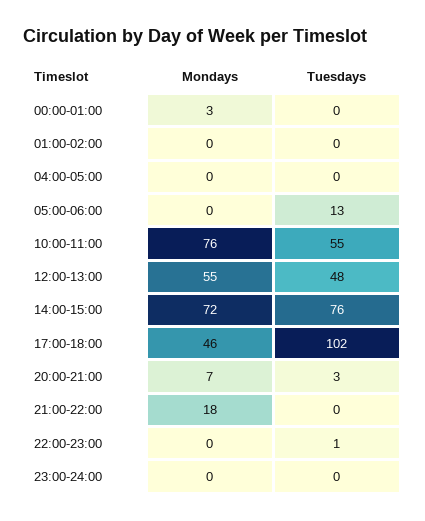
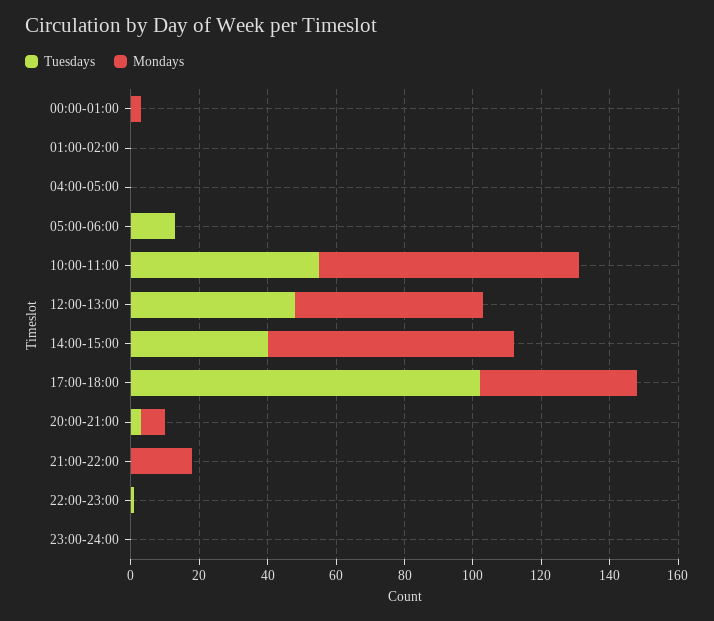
  {
    "Mondays": {
      "00:00-01:00": 3,
      "01:00-02:00": 0,
      "04:00-05:00": 0,
      "05:00-06:00": 0,
      "10:00-11:00": 76,
      "12:00-13:00": 55,
      "14:00-15:00": 72,
      "17:00-18:00": 46,
      "20:00-21:00": 7,
      "21:00-22:00": 18,
      "22:00-23:00": 0,
      "23:00-24:00": 0
    },
    "Tuesdays": {
      "00:00-01:00": 0,
      "01:00-02:00": 0,
      "04:00-05:00": 0,
      "05:00-06:00": 13,
      "10:00-11:00": 55,
      "12:00-13:00": 48,
-     "14:00-15:00": 76,
+     "14:00-15:00": 40,
      "17:00-18:00": 102,
      "20:00-21:00": 3,
      "21:00-22:00": 0,
      "22:00-23:00": 1,
      "23:00-24:00": 0
    }
  }

